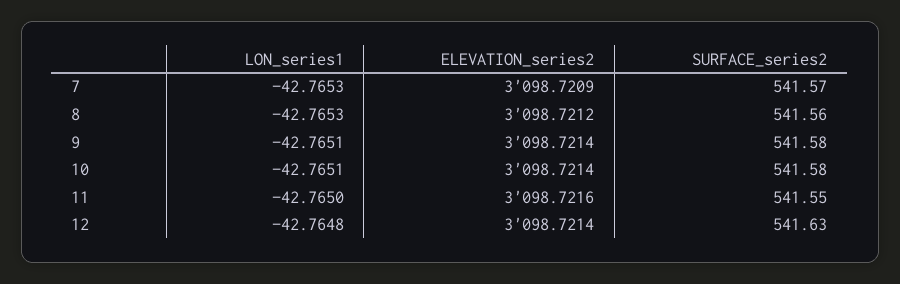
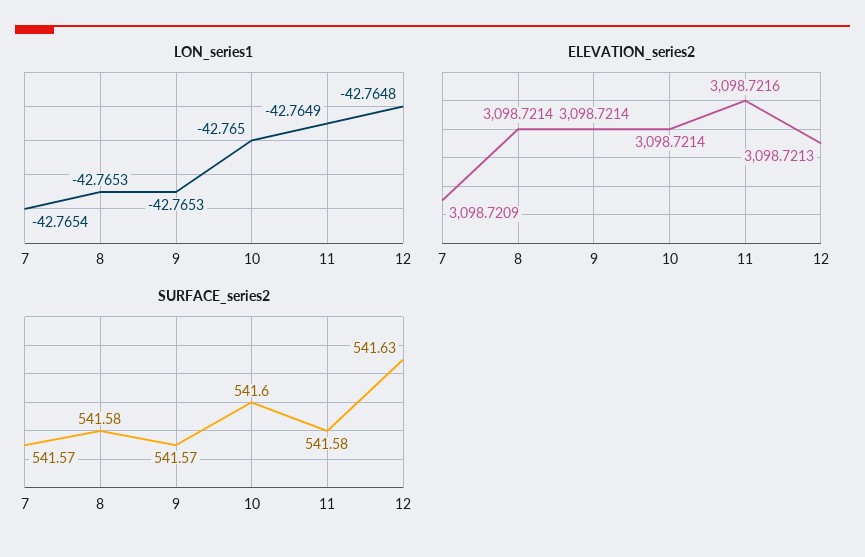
  {
    "LON_series1": {
-     "7": -42.7653,
+     "7": -42.7654,
      "8": -42.7653,
-     "9": -42.7651,
+     "9": -42.7653,
-     "10": -42.7651,
+     "10": -42.765,
-     "11": -42.765,
+     "11": -42.7649,
      "12": -42.7648
    },
    "ELEVATION_series2": {
      "7": 3098.7209,
-     "8": 3098.7212,
+     "8": 3098.7214,
      "9": 3098.7214,
      "10": 3098.7214,
      "11": 3098.7216,
-     "12": 3098.7214
+     "12": 3098.7213
    },
    "SURFACE_series2": {
      "7": 541.57,
-     "8": 541.56,
+     "8": 541.58,
-     "9": 541.58,
+     "9": 541.57,
-     "10": 541.58,
+     "10": 541.6,
-     "11": 541.55,
+     "11": 541.58,
      "12": 541.63
    }
  }

